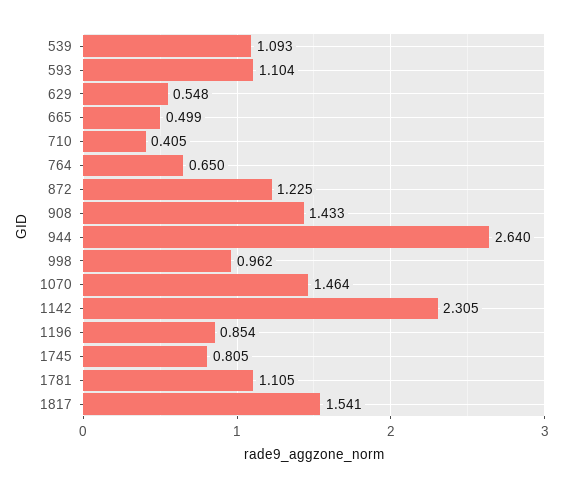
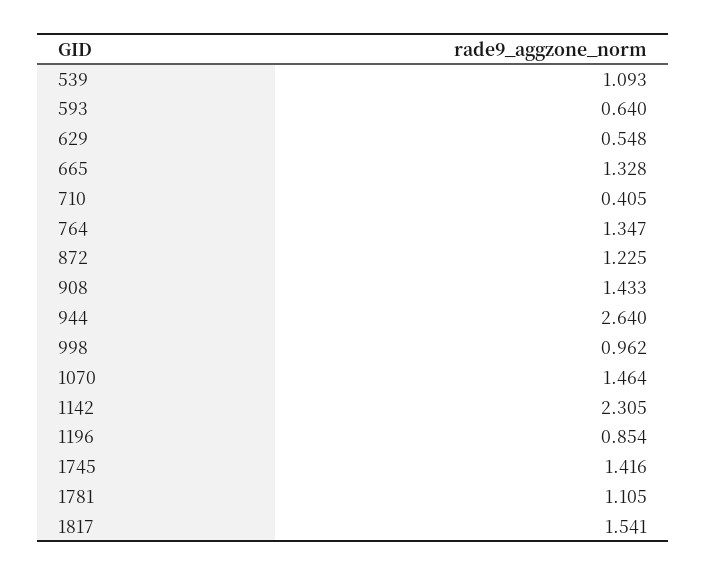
  {
    "539": 1.093,
-   "593": 1.104,
+   "593": 0.64,
    "629": 0.548,
-   "665": 0.499,
+   "665": 1.328,
    "710": 0.405,
-   "764": 0.65,
+   "764": 1.347,
    "872": 1.225,
    "908": 1.433,
    "944": 2.64,
    "998": 0.962,
    "1070": 1.464,
    "1142": 2.305,
    "1196": 0.854,
-   "1745": 0.805,
+   "1745": 1.416,
    "1781": 1.105,
    "1817": 1.541
  }

